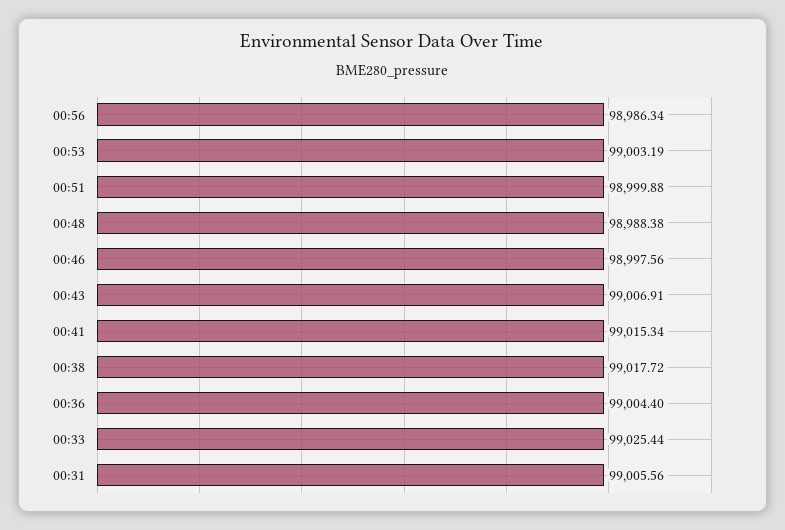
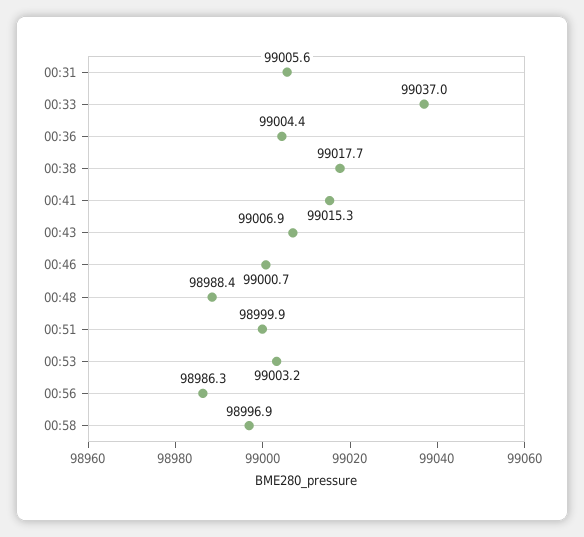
  {
    "00:56": 98986.34,
    "00:53": 99003.19,
    "00:51": 98999.88,
    "00:48": 98988.38,
-   "00:46": 98997.56,
+   "00:46": 99000.7,
    "00:43": 99006.91,
    "00:41": 99015.34,
    "00:38": 99017.72,
    "00:36": 99004.4,
-   "00:33": 99025.44,
+   "00:33": 99037,
-   "00:31": 99005.56
+   "00:31": 99005.56,
+   "00:58": 98996.9
  }

